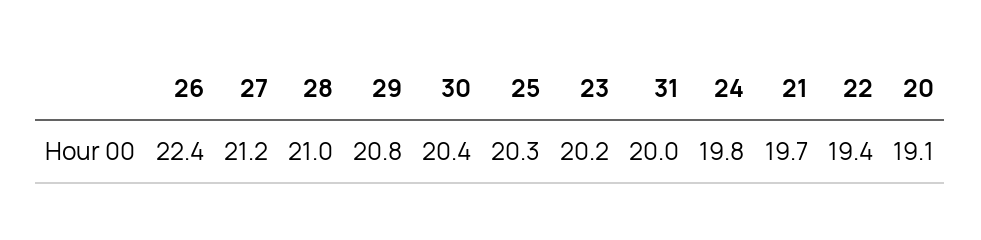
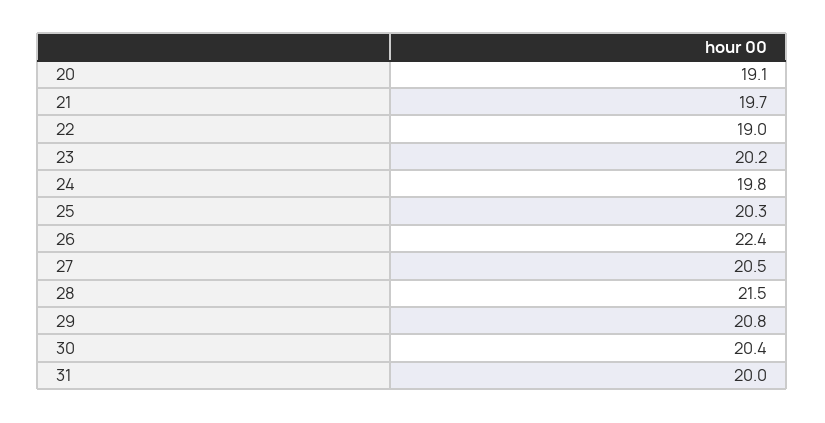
  {
    "26": 22.4,
-   "27": 21.2,
+   "27": 20.5,
-   "28": 21,
+   "28": 21.5,
    "29": 20.8,
    "30": 20.4,
    "25": 20.3,
    "23": 20.2,
    "31": 20,
    "24": 19.8,
    "21": 19.7,
-   "22": 19.4,
+   "22": 19,
    "20": 19.1
  }

